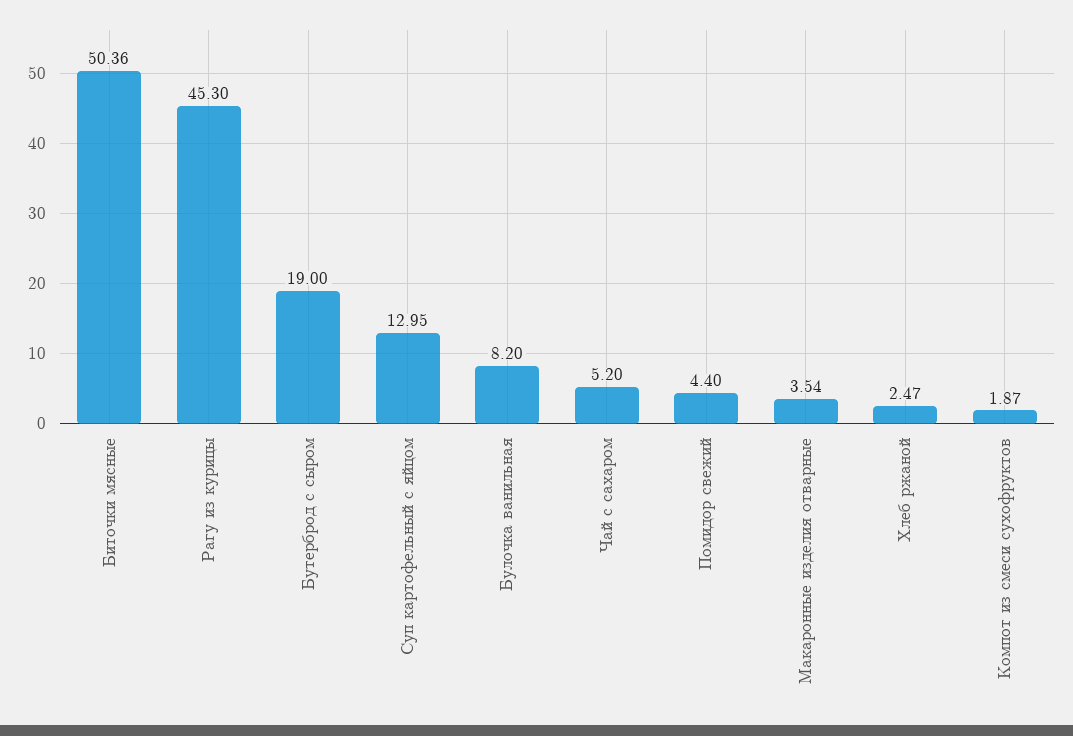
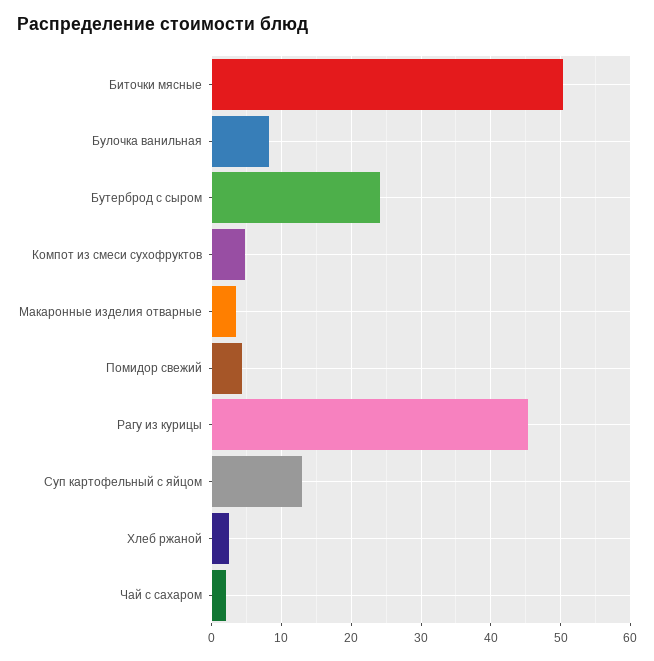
  {
    "Биточки мясные": 50.36,
    "Рагу из курицы": 45.3,
-   "Бутерброд с сыром": 19,
+   "Бутерброд с сыром": 24,
    "Суп картофельный с яйцом": 12.95,
    "Булочка ванильная": 8.2,
-   "Чай с сахаром": 5.2,
+   "Чай с сахаром": 2,
    "Помидор свежий": 4.4,
    "Макаронные изделия отварные": 3.54,
    "Хлеб ржаной": 2.47,
-   "Компот из смеси сухофруктов": 1.87
+   "Компот из смеси сухофруктов": 5
  }

